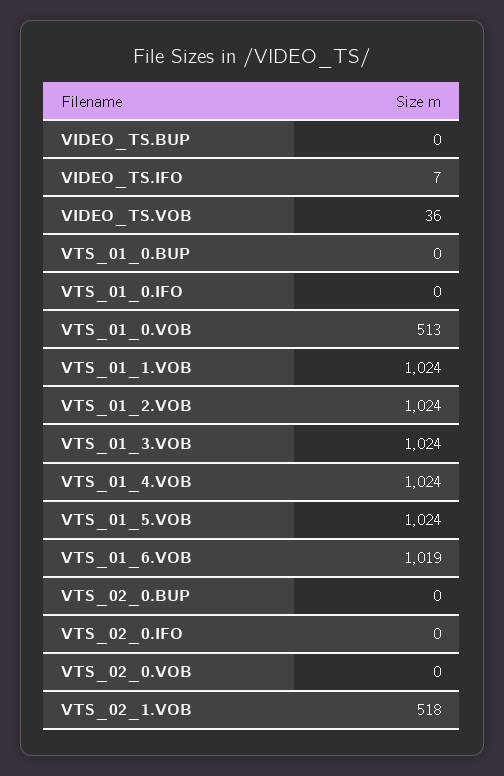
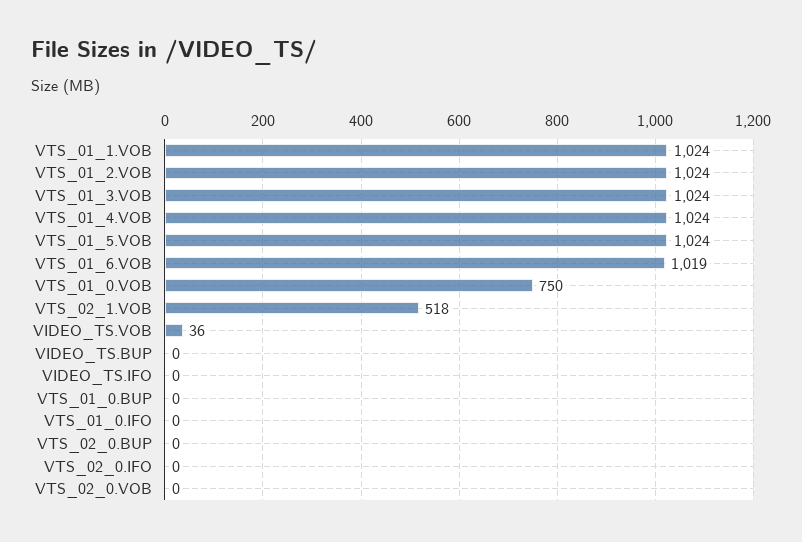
  {
    "VIDEO_TS.BUP": 0,
-   "VIDEO_TS.IFO": 7,
+   "VIDEO_TS.IFO": 0,
    "VIDEO_TS.VOB": 36,
    "VTS_01_0.BUP": 0,
    "VTS_01_0.IFO": 0,
-   "VTS_01_0.VOB": 513,
+   "VTS_01_0.VOB": 750,
    "VTS_01_1.VOB": 1024,
    "VTS_01_2.VOB": 1024,
    "VTS_01_3.VOB": 1024,
    "VTS_01_4.VOB": 1024,
    "VTS_01_5.VOB": 1024,
    "VTS_01_6.VOB": 1019,
    "VTS_02_0.BUP": 0,
    "VTS_02_0.IFO": 0,
    "VTS_02_0.VOB": 0,
    "VTS_02_1.VOB": 518
  }

